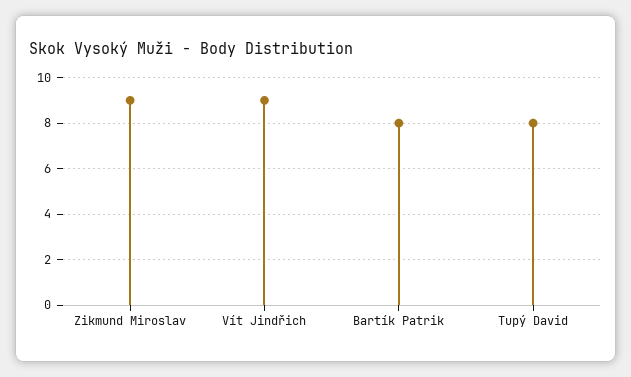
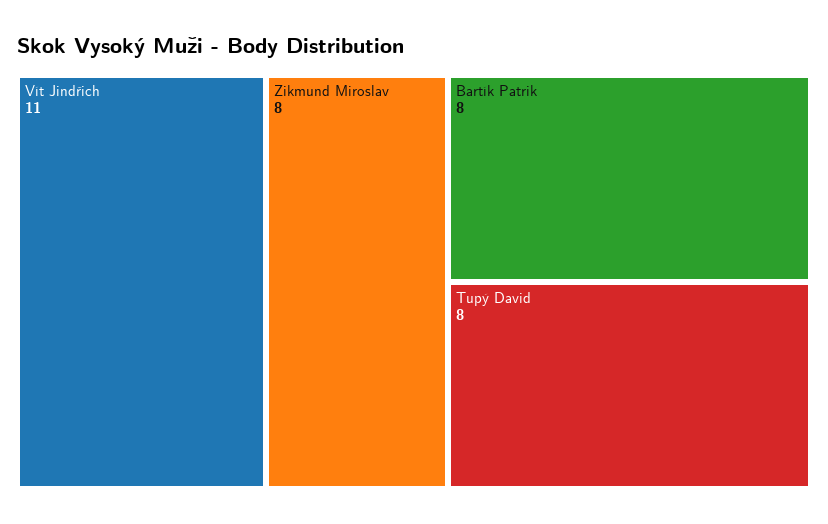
  {
-   "Zikmund Miroslav": 9,
+   "Zikmund Miroslav": 8,
-   "Vít Jindřich": 9,
+   "Vít Jindřich": 11,
    "Bartík Patrik": 8,
    "Tupý David": 8
  }

